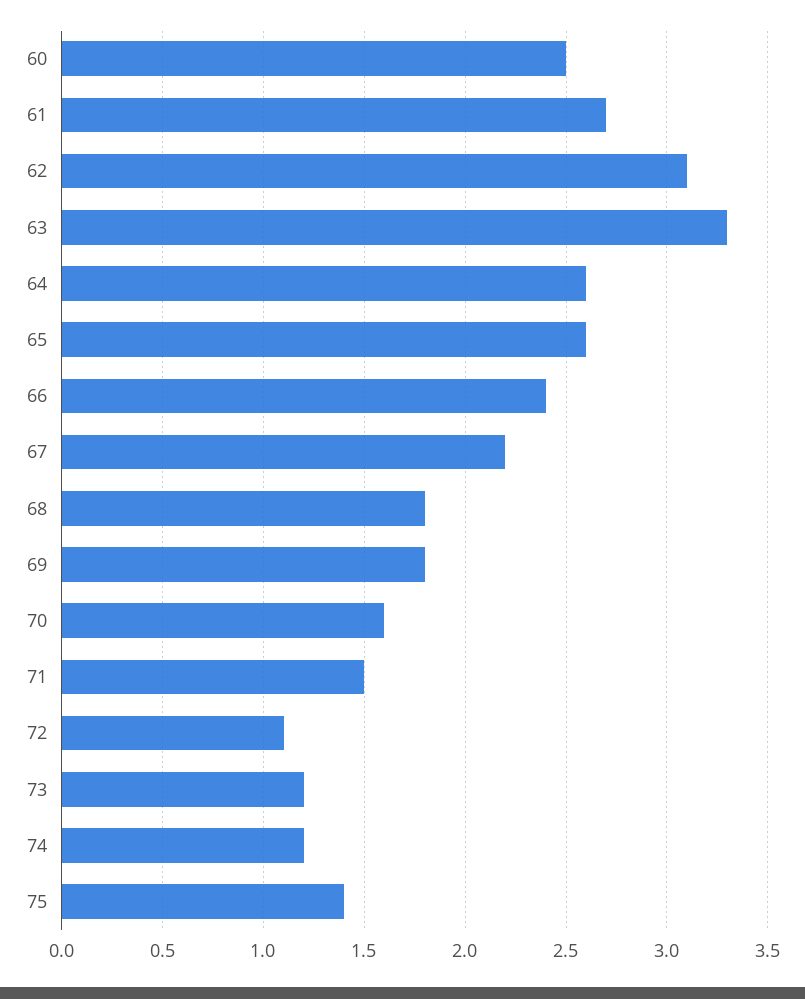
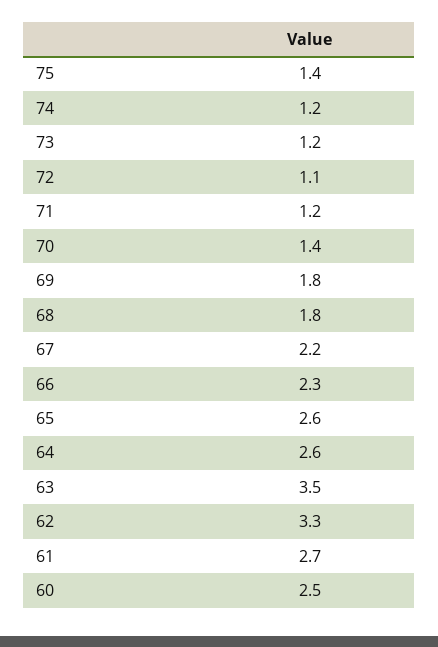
  {
    "60": 2.5,
    "61": 2.7,
-   "62": 3.1,
+   "62": 3.3,
-   "63": 3.3,
+   "63": 3.5,
    "64": 2.6,
    "65": 2.6,
-   "66": 2.4,
+   "66": 2.3,
    "67": 2.2,
    "68": 1.8,
    "69": 1.8,
-   "70": 1.6,
+   "70": 1.4,
-   "71": 1.5,
+   "71": 1.2,
    "72": 1.1,
    "73": 1.2,
    "74": 1.2,
    "75": 1.4
  }

